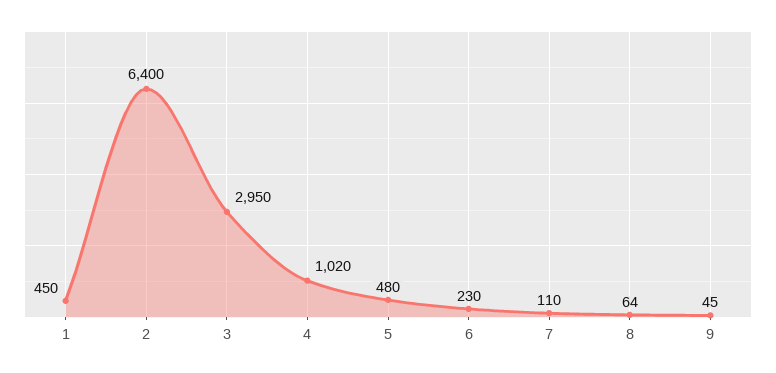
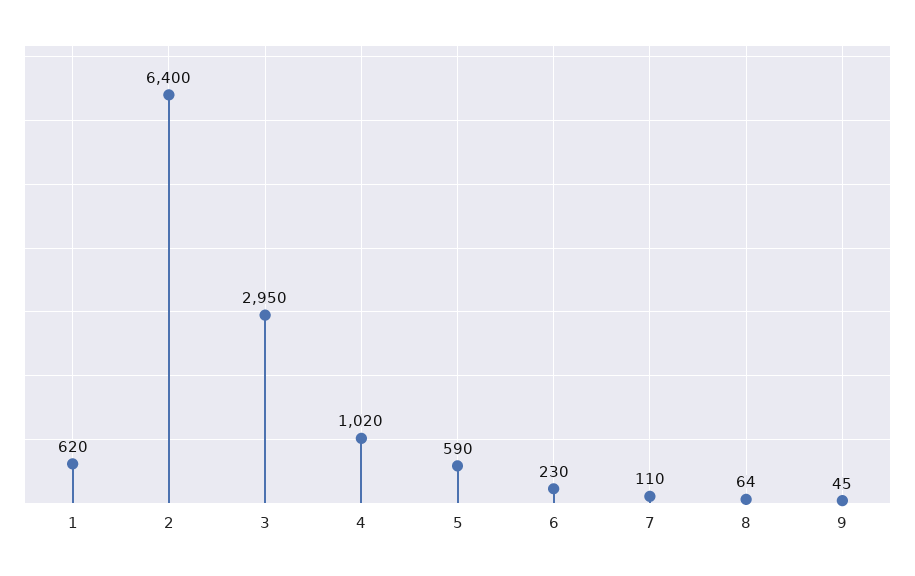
  {
-   "1": 450,
+   "1": 620,
    "2": 6400,
    "3": 2950,
    "4": 1020,
-   "5": 480,
+   "5": 590,
    "6": 230,
    "7": 110,
    "8": 64,
    "9": 45
  }

